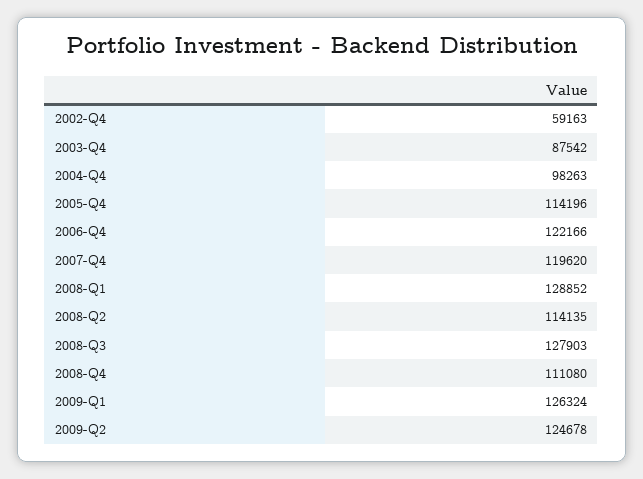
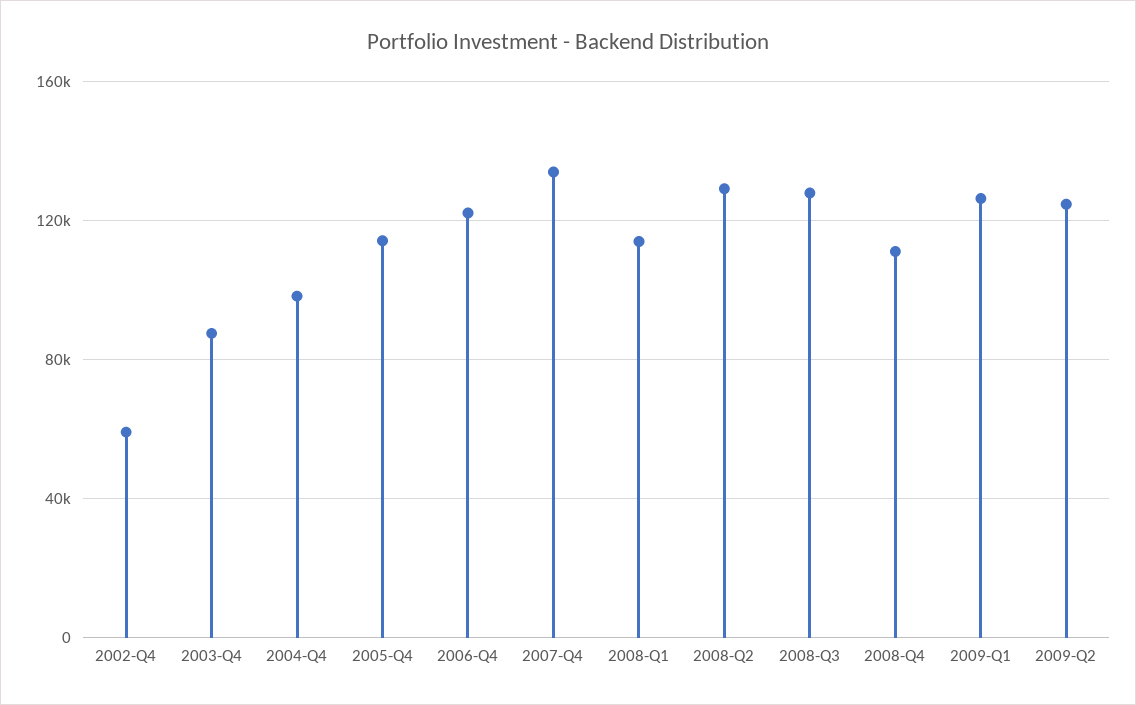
  {
    "2002-Q4": 59163,
    "2003-Q4": 87542,
    "2004-Q4": 98263,
    "2005-Q4": 114196,
    "2006-Q4": 122166,
-   "2007-Q4": 119620,
+   "2007-Q4": 135000,
-   "2008-Q1": 128852,
+   "2008-Q1": 115000,
-   "2008-Q2": 114135,
+   "2008-Q2": 130000,
    "2008-Q3": 127903,
    "2008-Q4": 111080,
    "2009-Q1": 126324,
    "2009-Q2": 124678
  }

